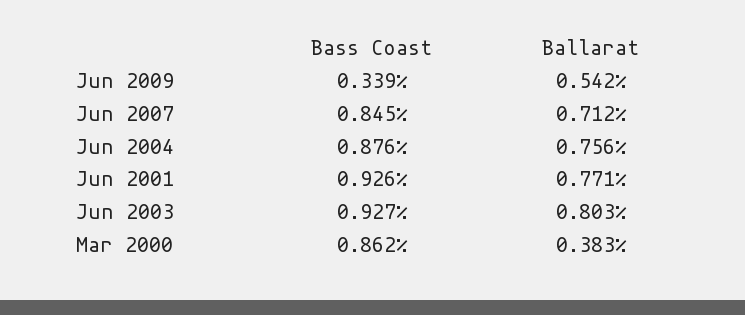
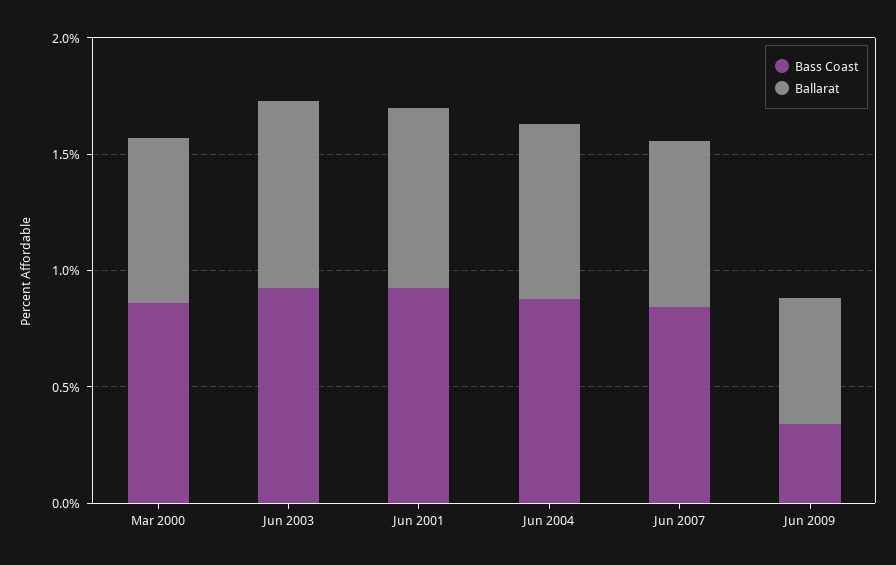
  {
    "Bass Coast": {
      "Jun 2009": 0.339,
      "Jun 2007": 0.845,
      "Jun 2004": 0.876,
      "Jun 2001": 0.926,
      "Jun 2003": 0.927,
      "Mar 2000": 0.862
    },
    "Ballarat": {
      "Jun 2009": 0.542,
      "Jun 2007": 0.712,
      "Jun 2004": 0.756,
      "Jun 2001": 0.771,
      "Jun 2003": 0.803,
-     "Mar 2000": 0.383
+     "Mar 2000": 0.7
    }
  }

